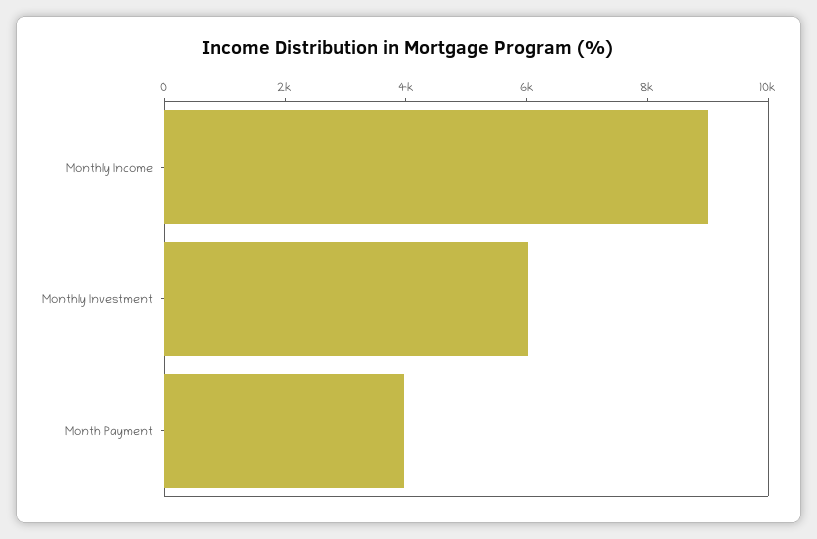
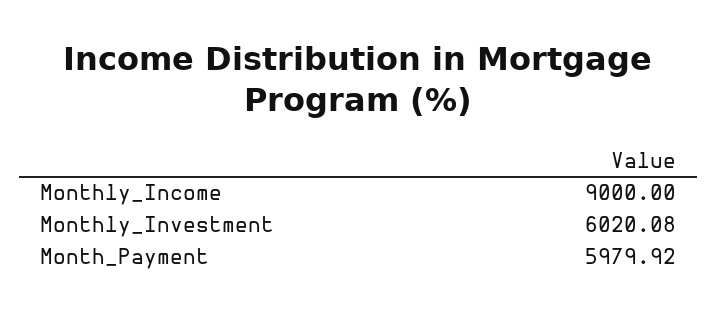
  {
    "Monthly Income": 9000,
    "Monthly Investment": 6020.08,
-   "Month Payment": 4000
+   "Month Payment": 5979.92
  }

